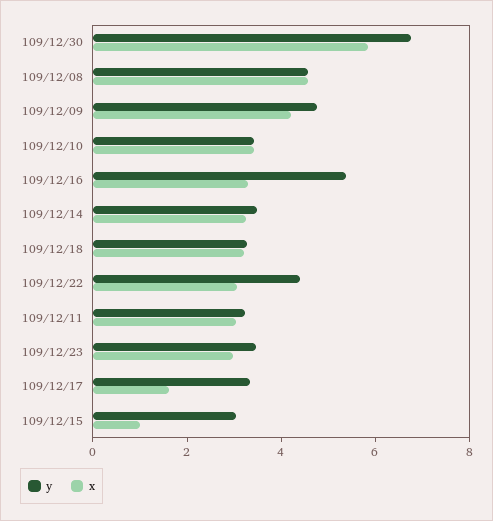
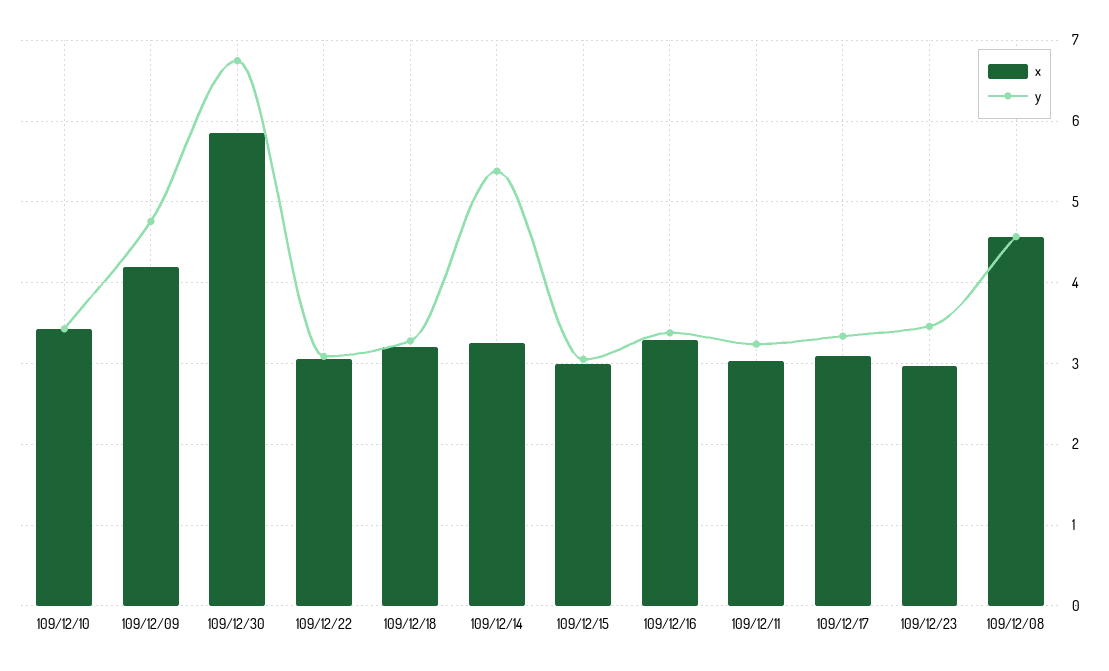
  {
    "y": {
      "109/12/30": 6.8,
      "109/12/08": 4.6,
      "109/12/09": 4.8,
      "109/12/10": 3.4,
-     "109/12/16": 5.5,
+     "109/12/16": 3.4,
-     "109/12/14": 3.5,
+     "109/12/14": 5.4,
      "109/12/18": 3.3,
-     "109/12/22": 4.5,
+     "109/12/22": 3.1,
      "109/12/11": 3.2,
      "109/12/23": 3.5,
      "109/12/17": 3.3,
      "109/12/15": 3.1
    },
    "x": {
      "109/12/30": 5.9,
      "109/12/08": 4.6,
      "109/12/09": 4.2,
      "109/12/10": 3.4,
      "109/12/16": 3.3,
      "109/12/14": 3.3,
      "109/12/18": 3.2,
      "109/12/22": 3.1,
      "109/12/11": 3,
      "109/12/23": 3,
-     "109/12/17": 1.5,
+     "109/12/17": 3.1,
-     "109/12/15": 1
+     "109/12/15": 3
    }
  }

